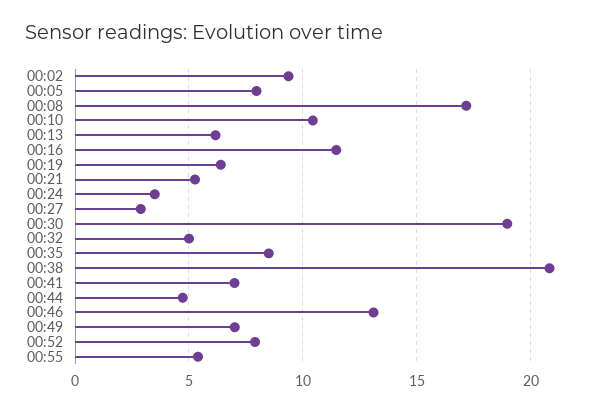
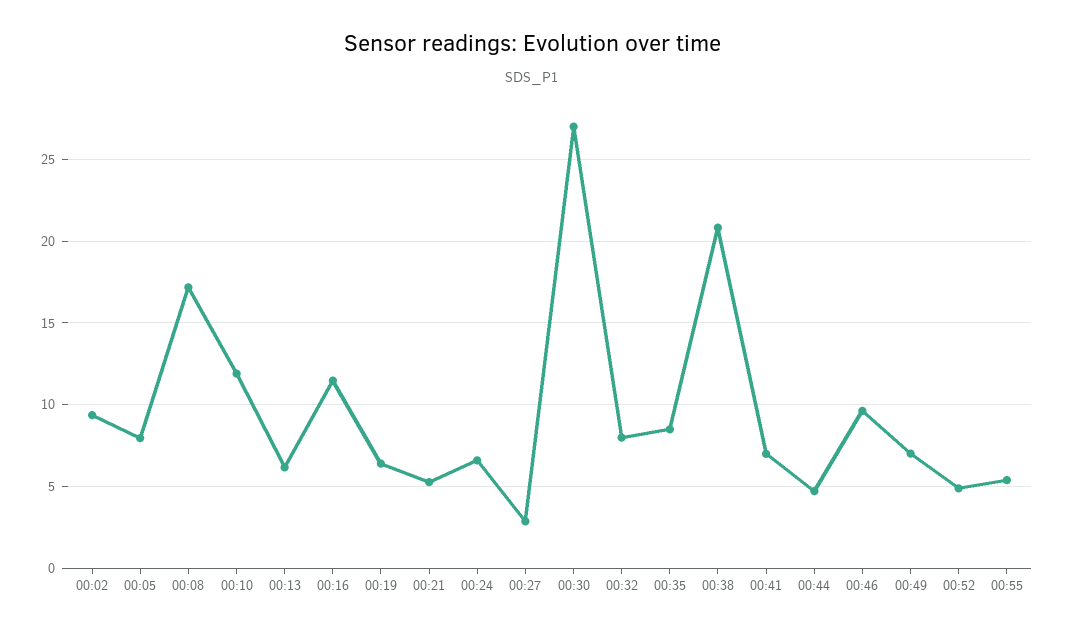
  {
    "00:02": 9.5,
    "00:05": 8,
    "00:08": 17,
-   "00:10": 10.5,
+   "00:10": 12,
    "00:13": 6,
    "00:16": 11.5,
    "00:19": 6.5,
    "00:21": 5.5,
-   "00:24": 3.5,
+   "00:24": 6.5,
    "00:27": 3,
-   "00:30": 19,
+   "00:30": 27,
-   "00:32": 5,
+   "00:32": 8,
    "00:35": 8.5,
    "00:38": 21,
    "00:41": 7,
    "00:44": 4.5,
-   "00:46": 13,
+   "00:46": 9.5,
    "00:49": 7,
-   "00:52": 8,
+   "00:52": 5,
    "00:55": 5.5
  }

